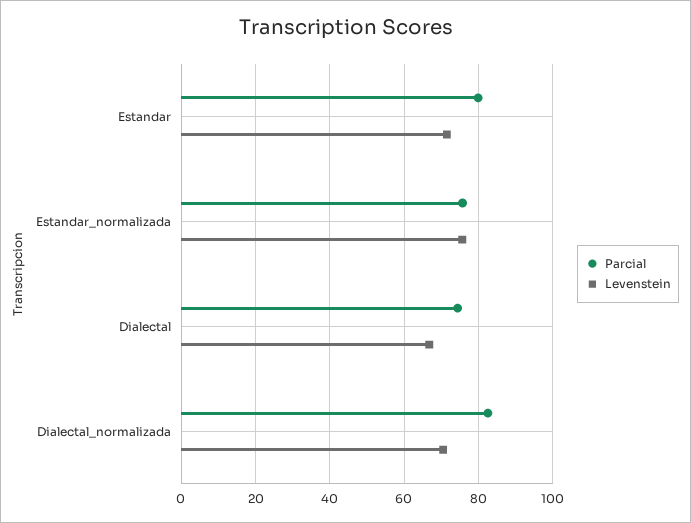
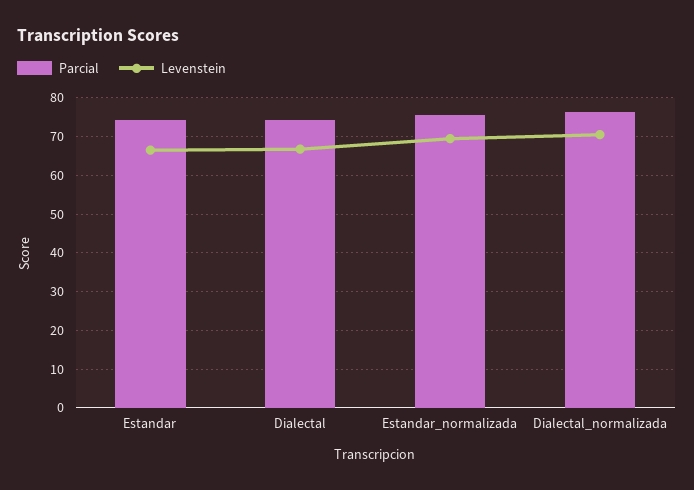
  {
    "Parcial": {
-     "Estandar": 80,
+     "Estandar": 74,
      "Estandar_normalizada": 76,
      "Dialectal": 74,
-     "Dialectal_normalizada": 82
+     "Dialectal_normalizada": 76
    },
    "Levenstein": {
-     "Estandar": 72,
+     "Estandar": 66,
-     "Estandar_normalizada": 76,
+     "Estandar_normalizada": 70,
      "Dialectal": 66,
      "Dialectal_normalizada": 70
    }
  }

